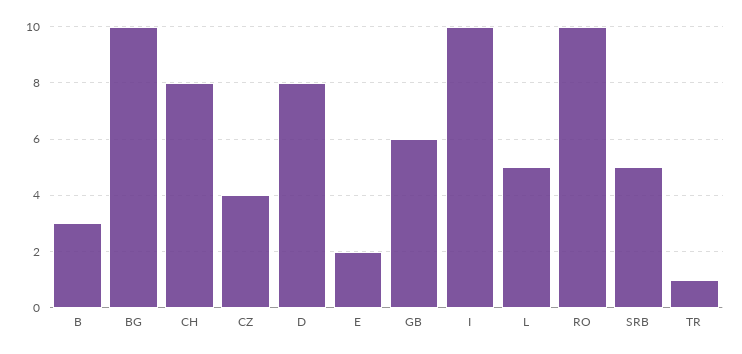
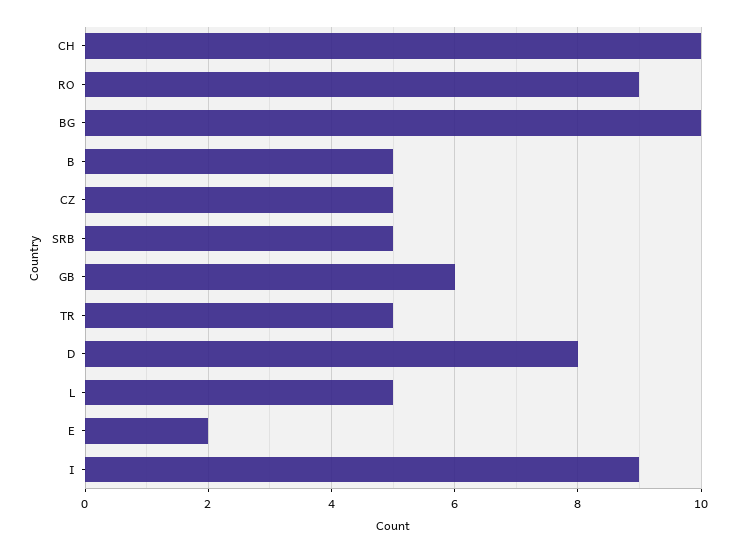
  {
-   "B": 3,
+   "B": 5,
    "BG": 10,
-   "CH": 8,
+   "CH": 10,
-   "CZ": 4,
+   "CZ": 5,
    "D": 8,
    "E": 2,
    "GB": 6,
-   "I": 10,
+   "I": 9,
    "L": 5,
-   "RO": 10,
+   "RO": 9,
    "SRB": 5,
-   "TR": 1
+   "TR": 5
  }

